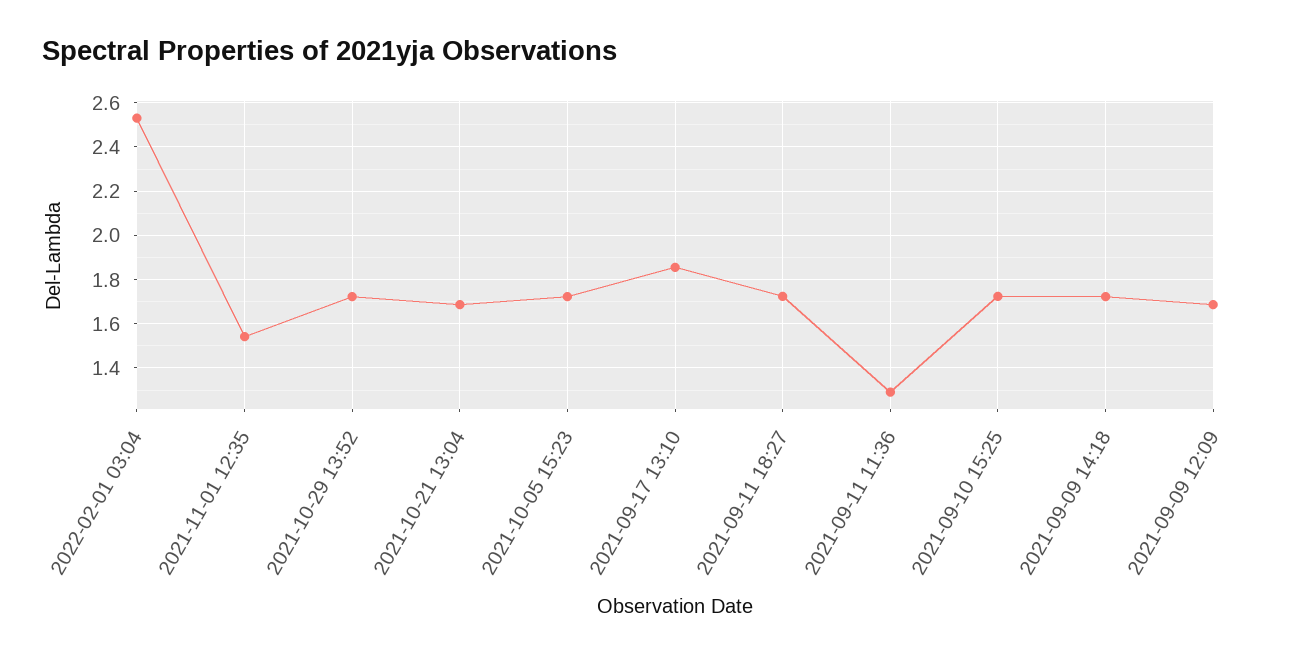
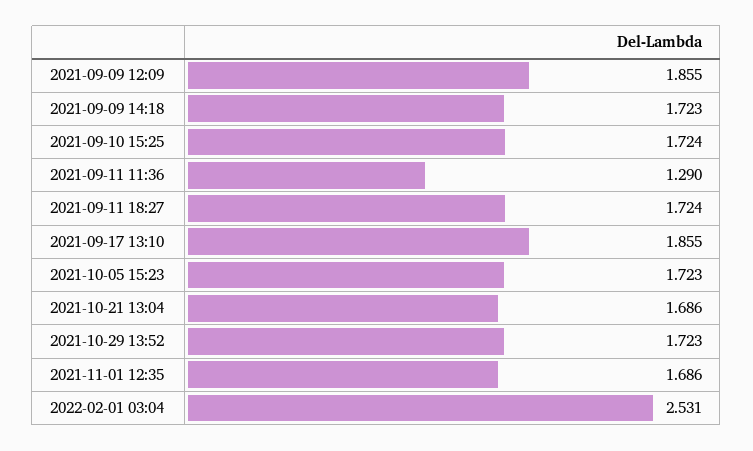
  {
    "2022-02-01 03:04": 2.531,
-   "2021-11-01 12:35": 1.55,
+   "2021-11-01 12:35": 1.686,
    "2021-10-29 13:52": 1.723,
    "2021-10-21 13:04": 1.686,
    "2021-10-05 15:23": 1.723,
    "2021-09-17 13:10": 1.855,
    "2021-09-11 18:27": 1.724,
    "2021-09-11 11:36": 1.29,
    "2021-09-10 15:25": 1.724,
    "2021-09-09 14:18": 1.723,
-   "2021-09-09 12:09": 1.7
+   "2021-09-09 12:09": 1.855
  }

